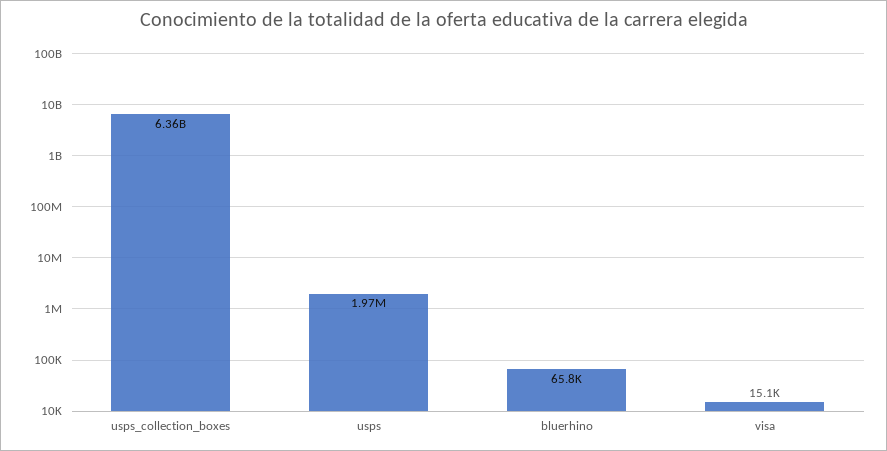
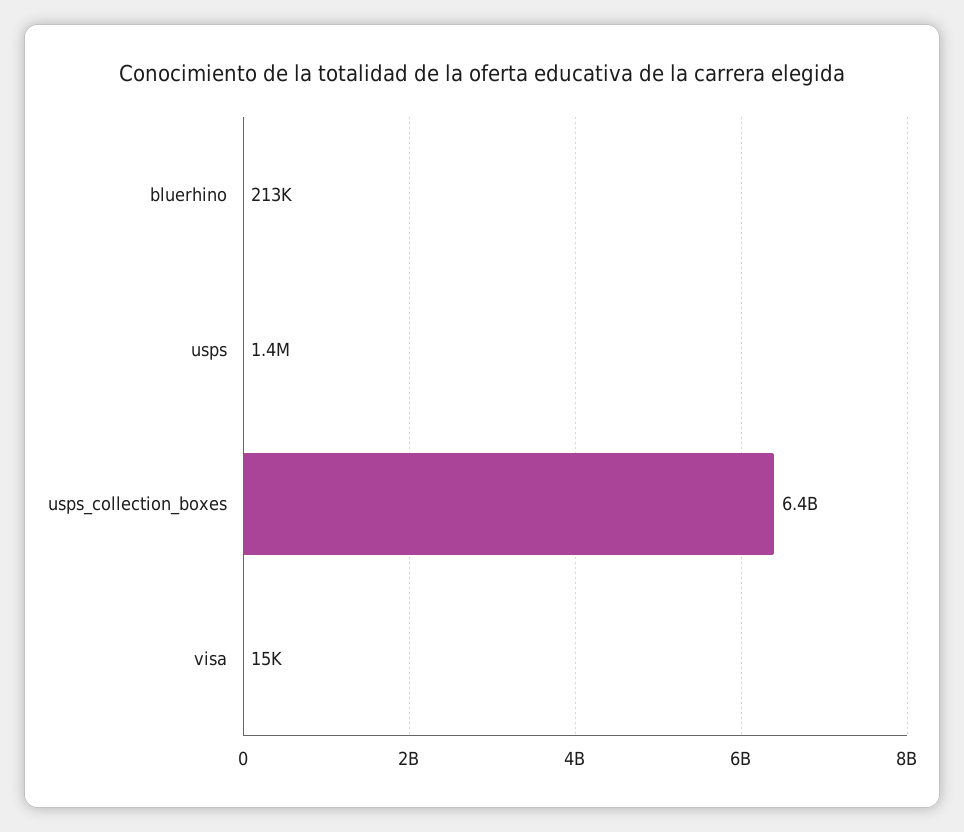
  {
    "usps_collection_boxes": 6360000000,
-   "usps": 1970000,
+   "usps": 1400000,
-   "bluerhino": 65800,
+   "bluerhino": 213000,
    "visa": 15100
  }

